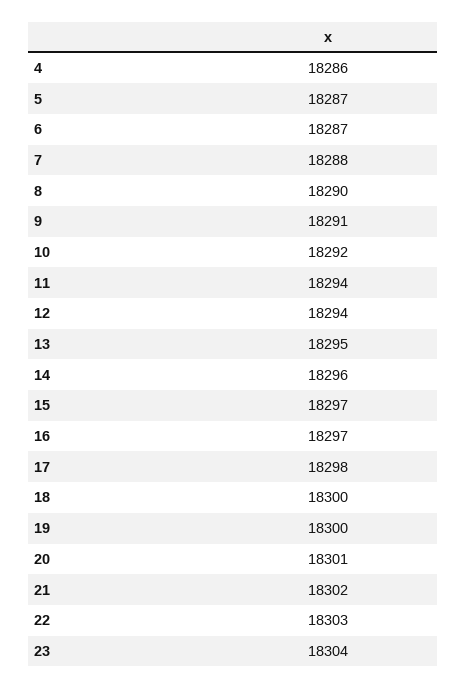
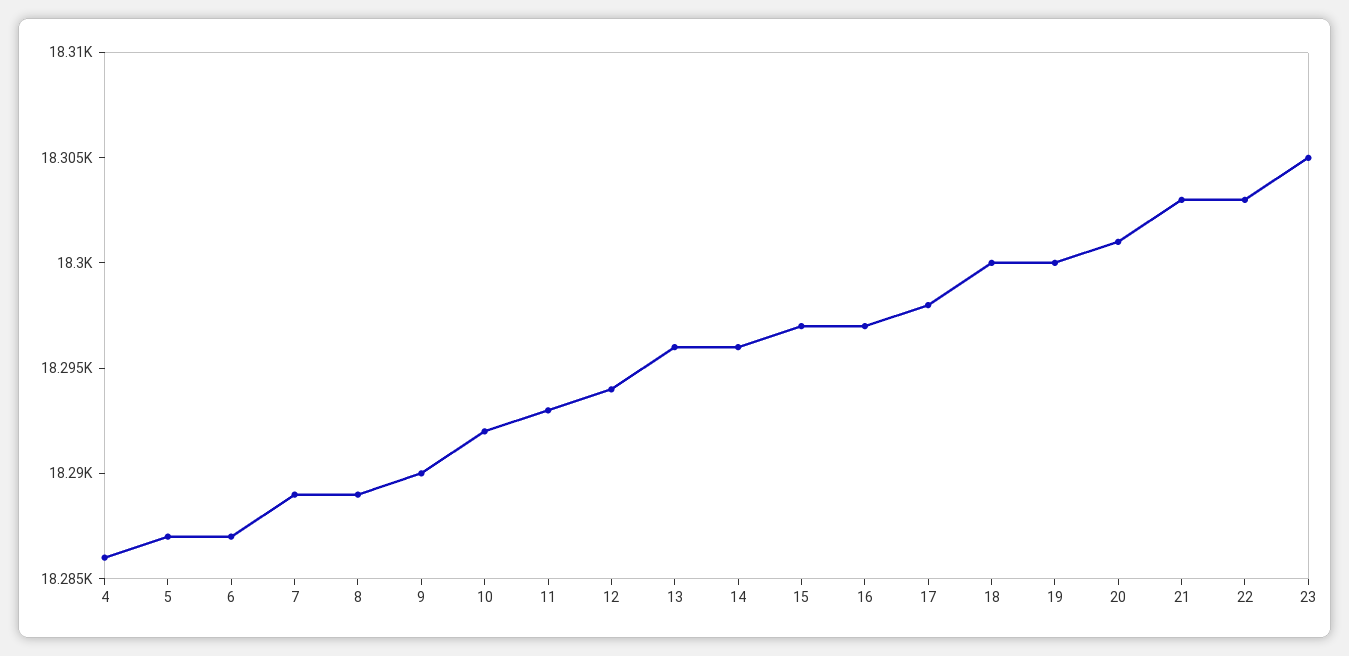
  {
    "4": 18286,
    "5": 18287,
    "6": 18287,
-   "7": 18288,
+   "7": 18289,
-   "8": 18290,
+   "8": 18289,
-   "9": 18291,
+   "9": 18290,
    "10": 18292,
-   "11": 18294,
+   "11": 18293,
    "12": 18294,
-   "13": 18295,
+   "13": 18296,
    "14": 18296,
    "15": 18297,
    "16": 18297,
    "17": 18298,
    "18": 18300,
    "19": 18300,
    "20": 18301,
-   "21": 18302,
+   "21": 18303,
    "22": 18303,
-   "23": 18304
+   "23": 18305
  }

